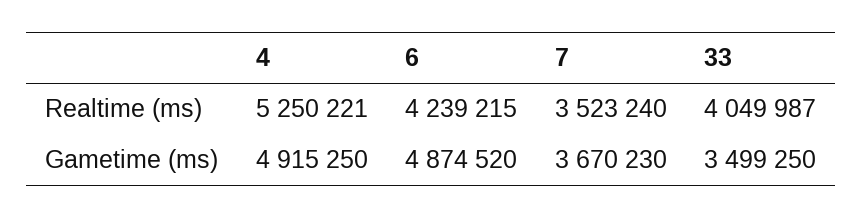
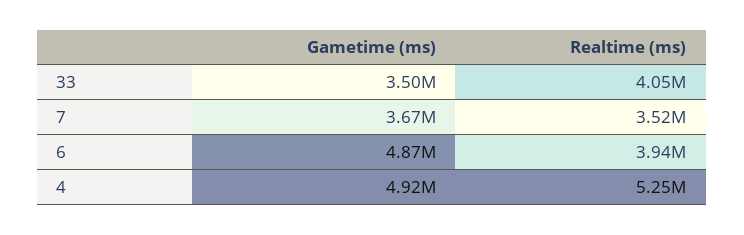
  {
    "4": {
      "Realtime (ms)": 5250221,
      "Gametime (ms)": 4915250
    },
    "6": {
-     "Realtime (ms)": 4239215,
+     "Realtime (ms)": 3940000,
      "Gametime (ms)": 4874520
    },
    "7": {
      "Realtime (ms)": 3523240,
      "Gametime (ms)": 3670230
    },
    "33": {
      "Realtime (ms)": 4049987,
      "Gametime (ms)": 3499250
    }
  }

